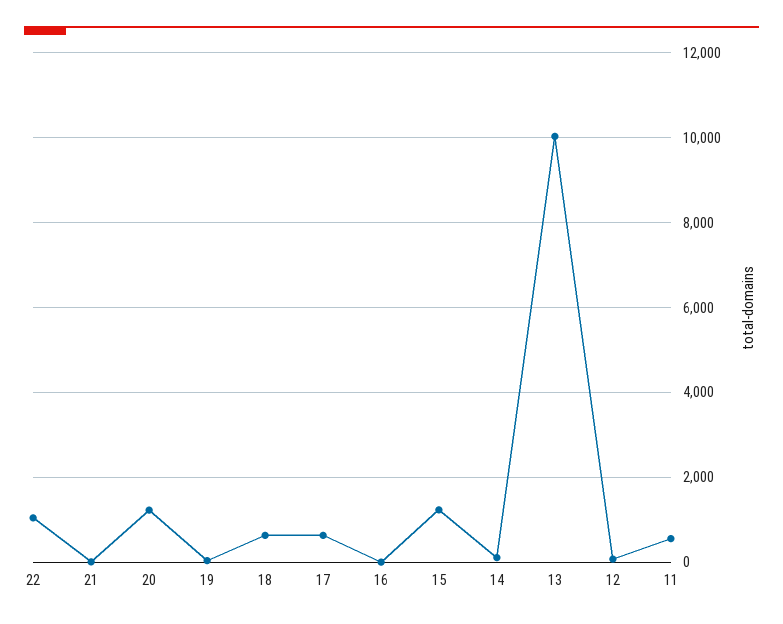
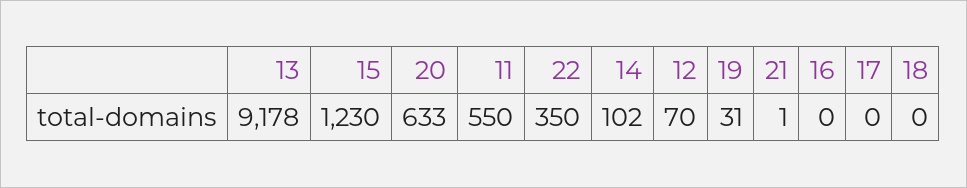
  {
-   "22": 1000,
+   "22": 350,
    "21": 1,
-   "20": 1200,
+   "20": 633,
    "19": 31,
-   "18": 600,
+   "18": 0,
-   "17": 600,
+   "17": 0,
    "16": 0,
    "15": 1230,
    "14": 102,
-   "13": 10000,
+   "13": 9178,
    "12": 70,
    "11": 550
  }

